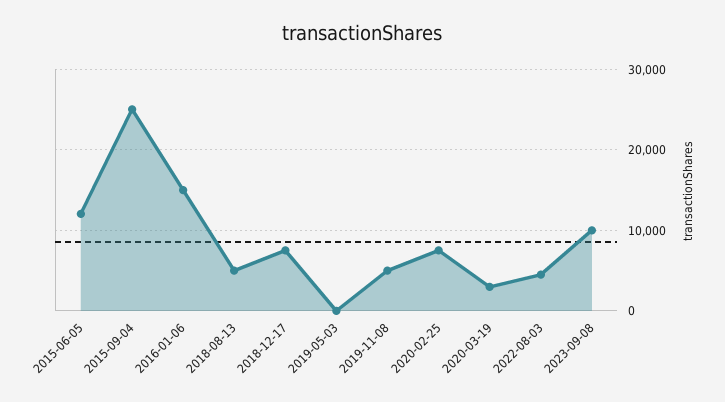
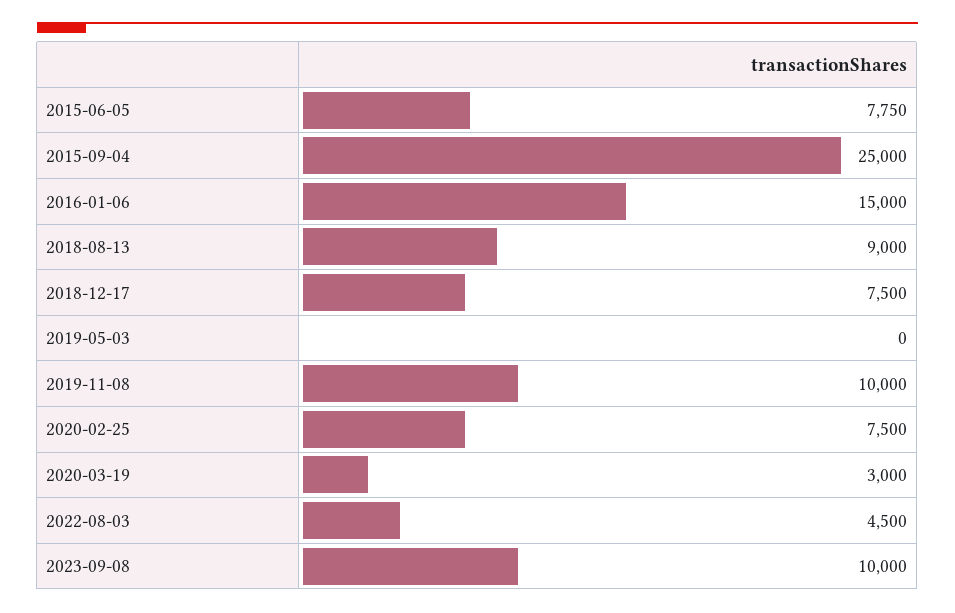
  {
-   "2015-06-05": 12000,
+   "2015-06-05": 7750,
    "2015-09-04": 25000,
    "2016-01-06": 15000,
-   "2018-08-13": 5000,
+   "2018-08-13": 9000,
    "2018-12-17": 7500,
    "2019-05-03": 0,
-   "2019-11-08": 5000,
+   "2019-11-08": 10000,
    "2020-02-25": 7500,
    "2020-03-19": 3000,
    "2022-08-03": 4500,
    "2023-09-08": 10000
  }

